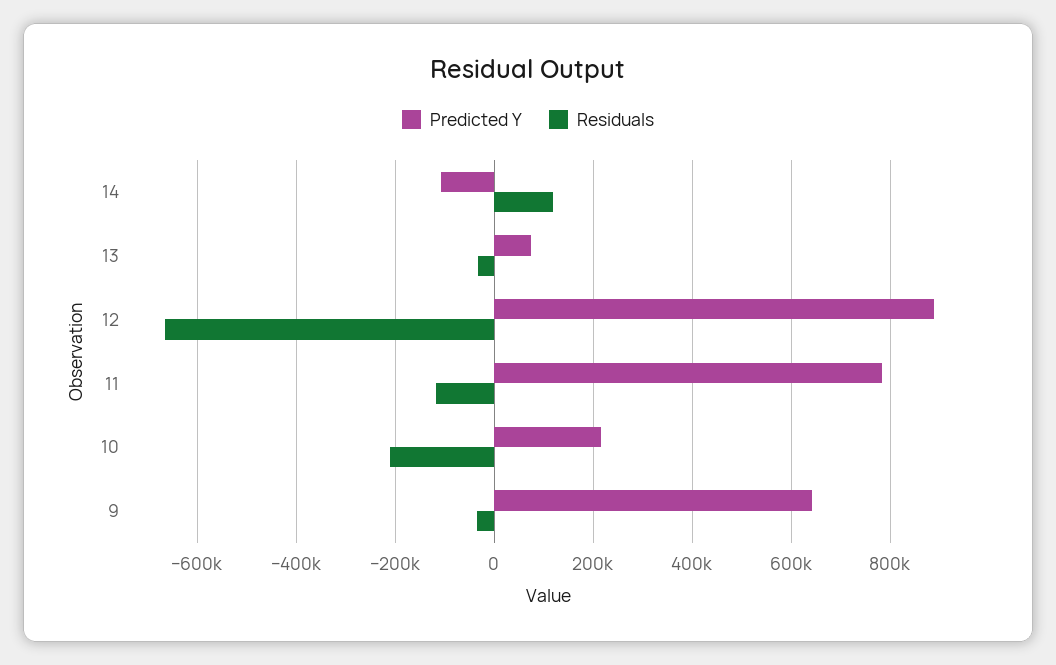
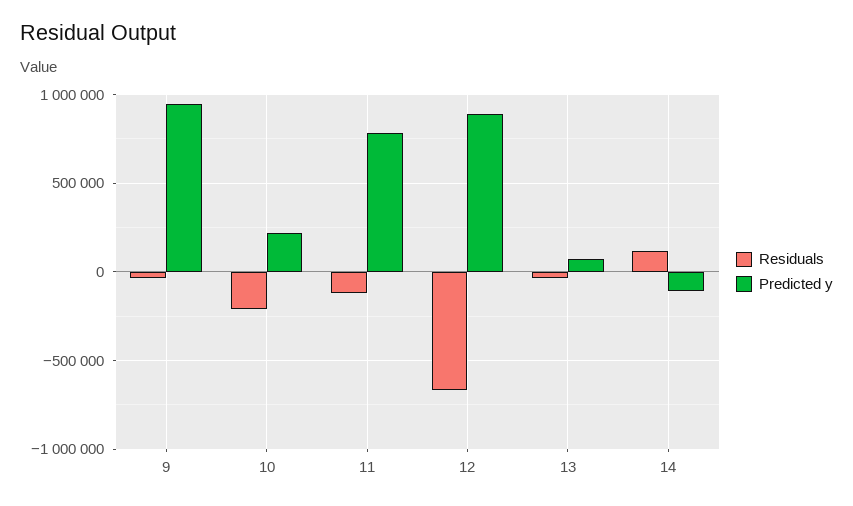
  {
    "Predicted Y": {
      "14": -100000,
      "13": 80000,
      "12": 880000,
      "11": 780000,
      "10": 220000,
-     "9": 640000
+     "9": 950000
    },
    "Residuals": {
      "14": 120000,
      "13": -40000,
      "12": -660000,
      "11": -120000,
      "10": -220000,
      "9": -40000
    }
  }

